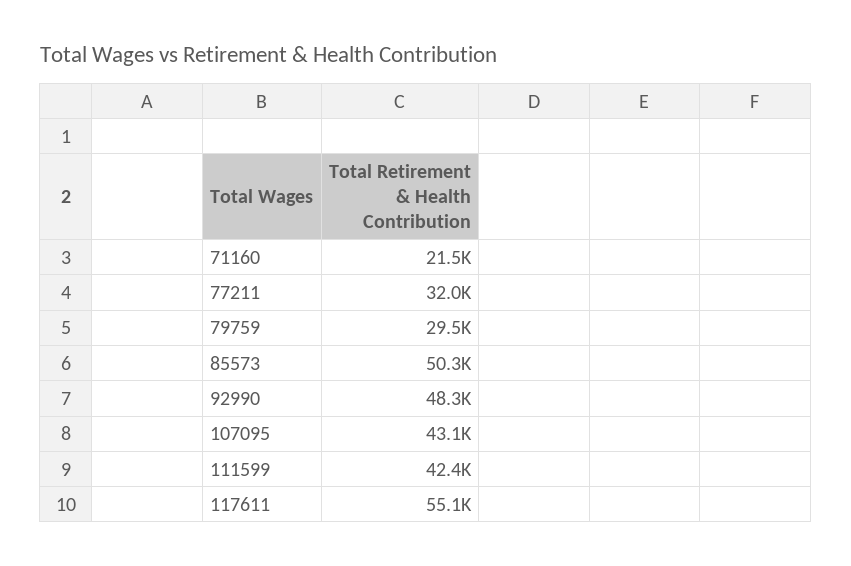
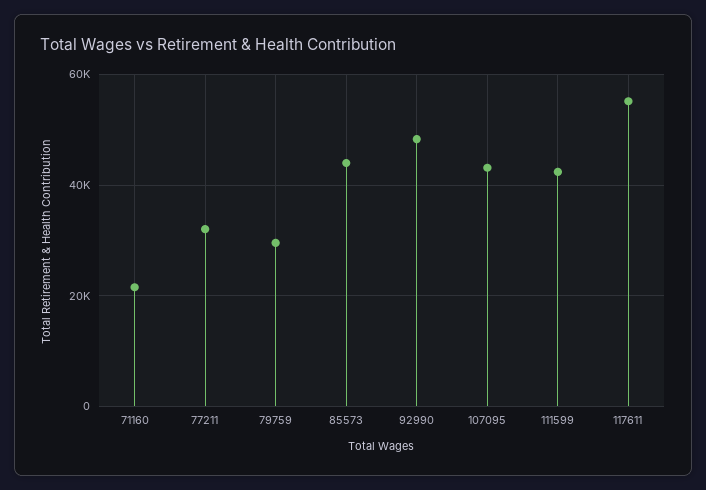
  {
    "71160": 21500,
    "77211": 32000,
    "79759": 29500,
-   "85573": 50300,
+   "85573": 44000,
    "92990": 48300,
    "107095": 43100,
    "111599": 42400,
    "117611": 55100
  }

